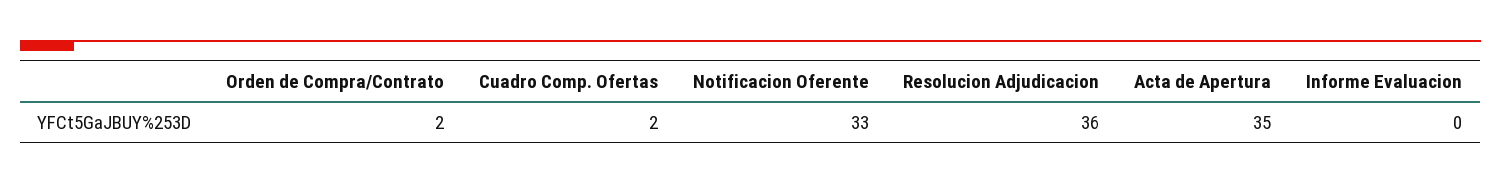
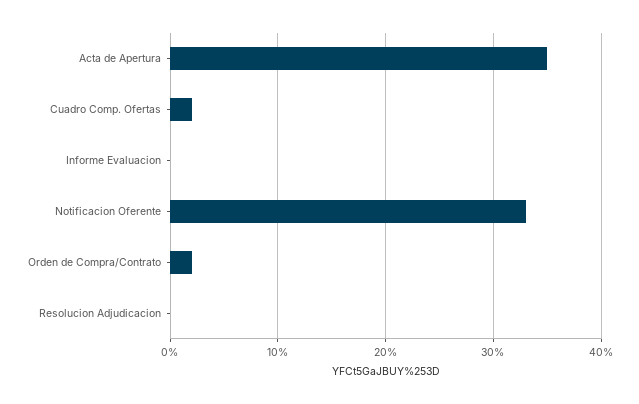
  {
    "Orden de Compra/Contrato": 2,
    "Cuadro Comp. Ofertas": 2,
    "Notificacion Oferente": 33,
-   "Resolucion Adjudicacion": 36,
+   "Resolucion Adjudicacion": 0,
    "Acta de Apertura": 35,
    "Informe Evaluacion": 0
  }

